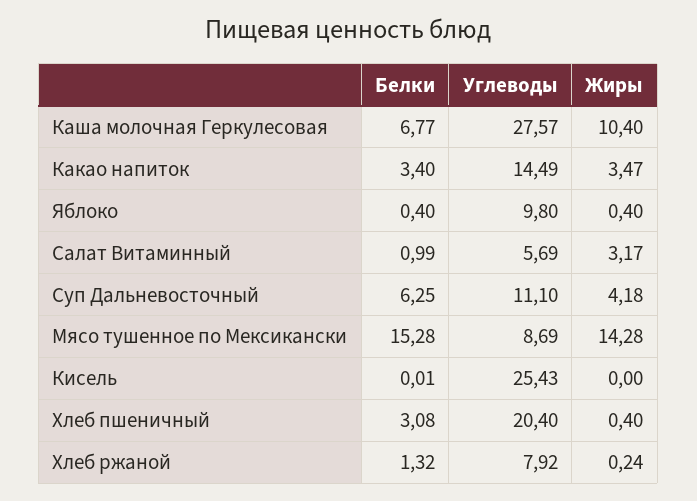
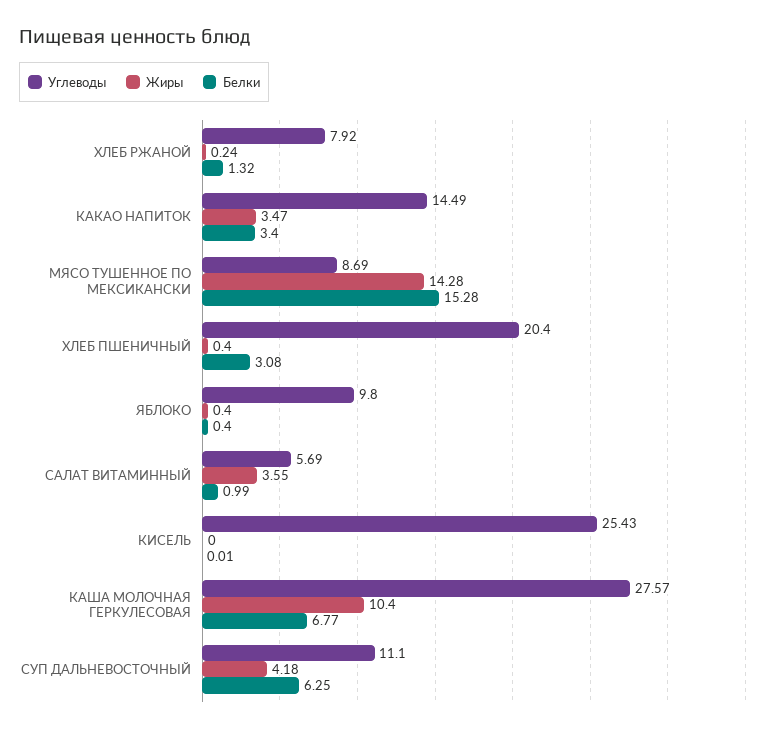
  {
    "Белки": {
      "Каша молочная Геркулесовая": 6.77,
      "Какао напиток": 3.4,
      "Яблоко": 0.4,
      "Салат Витаминный": 0.99,
      "Суп Дальневосточный": 6.25,
      "Мясо тушенное по Мексикански": 15.28,
      "Кисель": 0.01,
      "Хлеб пшеничный": 3.08,
      "Хлеб ржаной": 1.32
    },
    "Углеводы": {
      "Каша молочная Геркулесовая": 27.57,
      "Какао напиток": 14.49,
      "Яблоко": 9.8,
      "Салат Витаминный": 5.69,
      "Суп Дальневосточный": 11.1,
      "Мясо тушенное по Мексикански": 8.69,
      "Кисель": 25.43,
      "Хлеб пшеничный": 20.4,
      "Хлеб ржаной": 7.92
    },
    "Жиры": {
      "Каша молочная Геркулесовая": 10.4,
      "Какао напиток": 3.47,
      "Яблоко": 0.4,
-     "Салат Витаминный": 3.17,
+     "Салат Витаминный": 3.55,
      "Суп Дальневосточный": 4.18,
      "Мясо тушенное по Мексикански": 14.28,
      "Кисель": 0,
      "Хлеб пшеничный": 0.4,
      "Хлеб ржаной": 0.24
    }
  }

